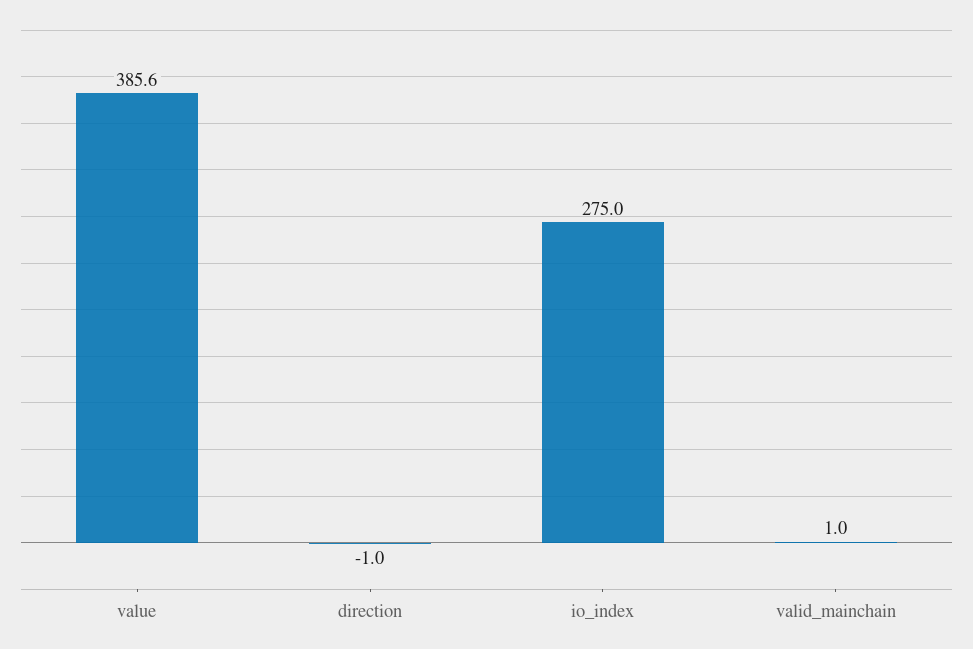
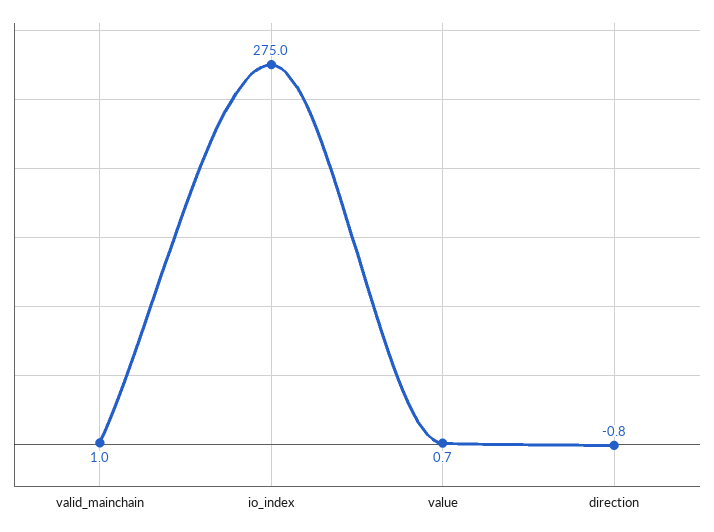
  {
-   "value": 385.6,
+   "value": 0.7,
-   "direction": -1,
+   "direction": -0.8,
    "io_index": 275,
    "valid_mainchain": 1
  }

